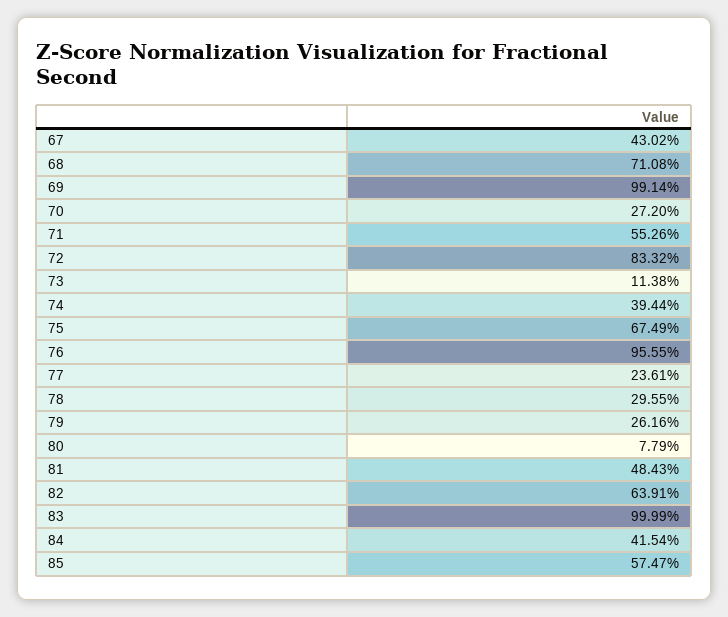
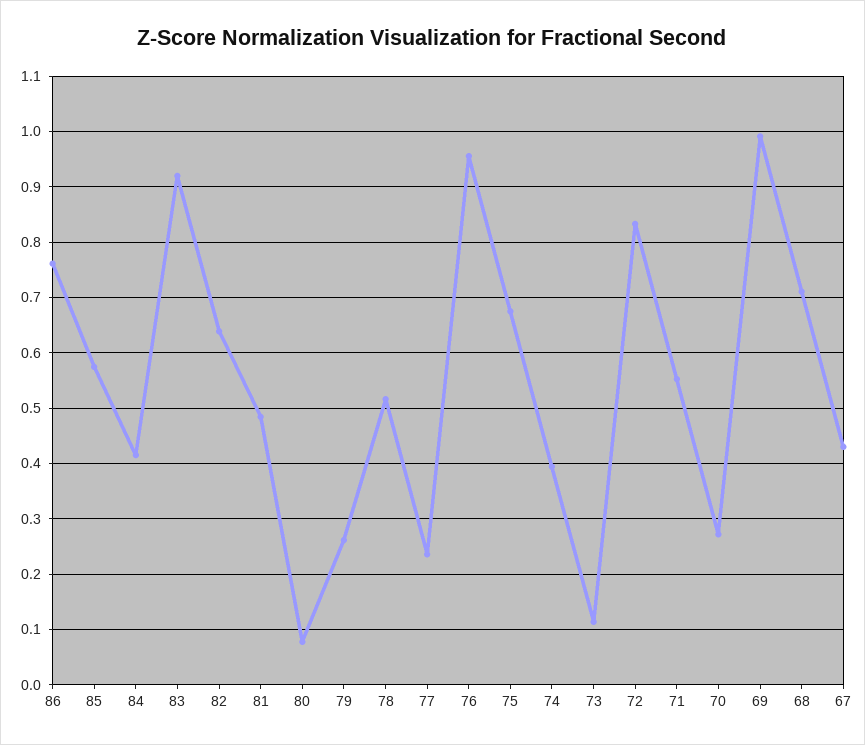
  {
    "67": 0.4302,
    "68": 0.7108,
    "69": 0.9914,
    "70": 0.272,
    "71": 0.5526,
    "72": 0.8332,
    "73": 0.1138,
    "74": 0.3944,
    "75": 0.6749,
    "76": 0.9555,
    "77": 0.2361,
-   "78": 0.2955,
+   "78": 0.52,
    "79": 0.2616,
    "80": 0.0779,
    "81": 0.4843,
    "82": 0.6391,
-   "83": 0.9999,
+   "83": 0.92,
    "84": 0.4154,
-   "85": 0.5747
+   "85": 0.5747,
+   "86": 0.76
  }

